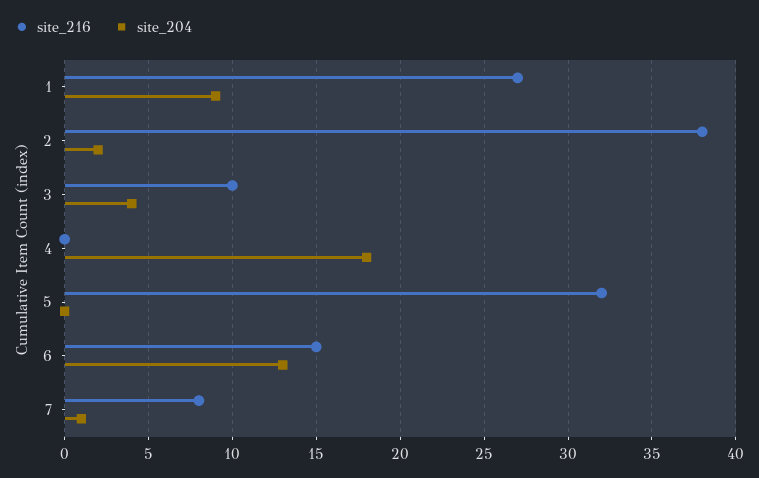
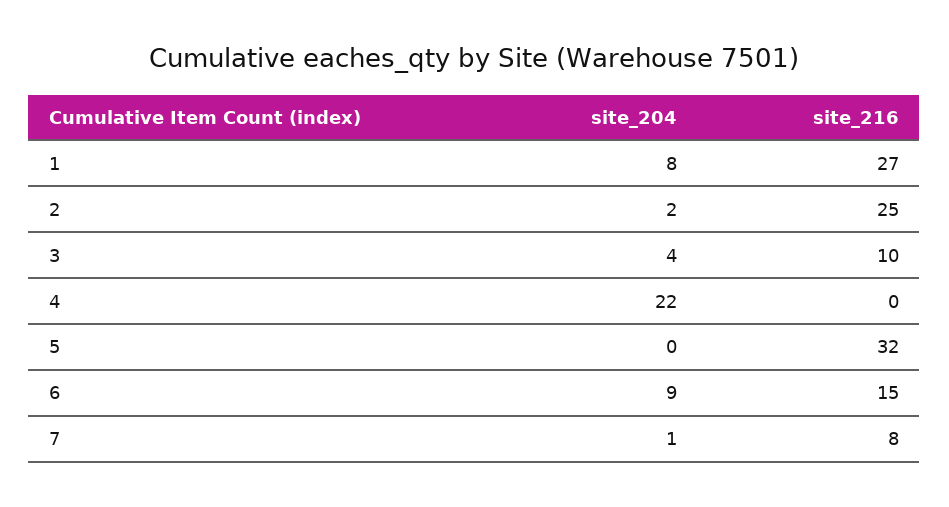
  {
    "site_216": {
      "1": 27,
-     "2": 38,
+     "2": 25,
      "3": 10,
      "4": 0,
      "5": 32,
      "6": 15,
      "7": 8
    },
    "site_204": {
-     "1": 9,
+     "1": 8,
      "2": 2,
      "3": 4,
-     "4": 18,
+     "4": 22,
      "5": 0,
-     "6": 13,
+     "6": 9,
      "7": 1
    }
  }

